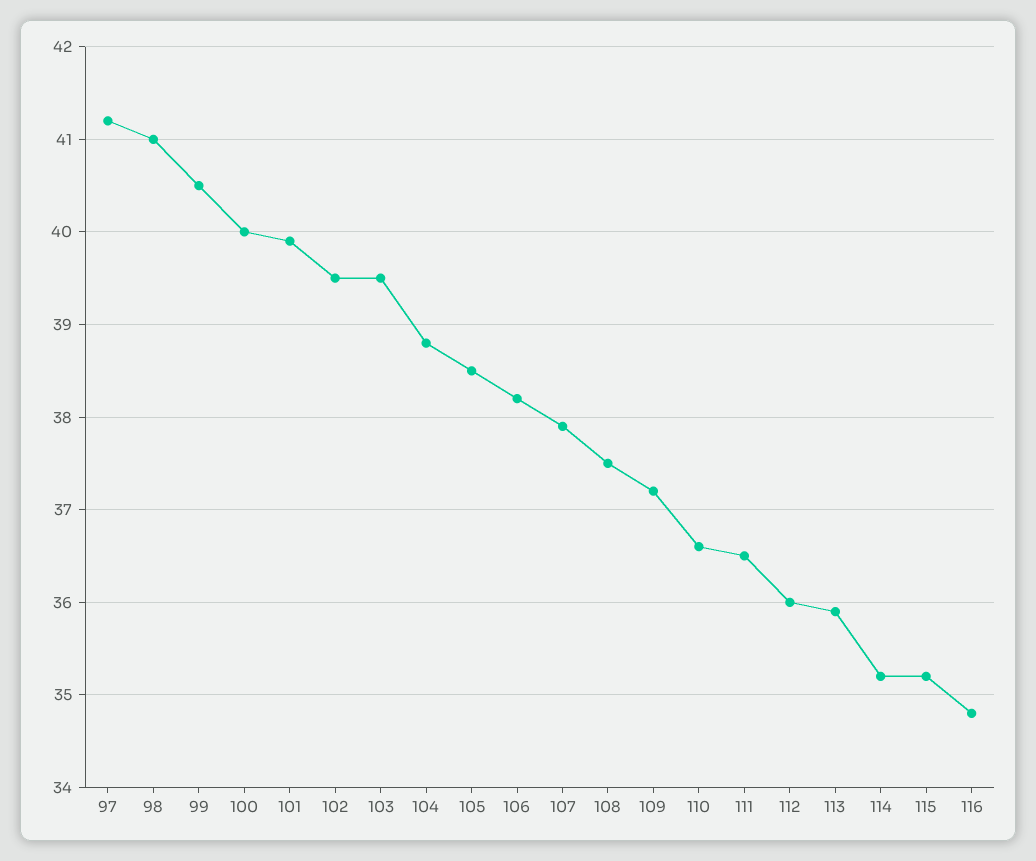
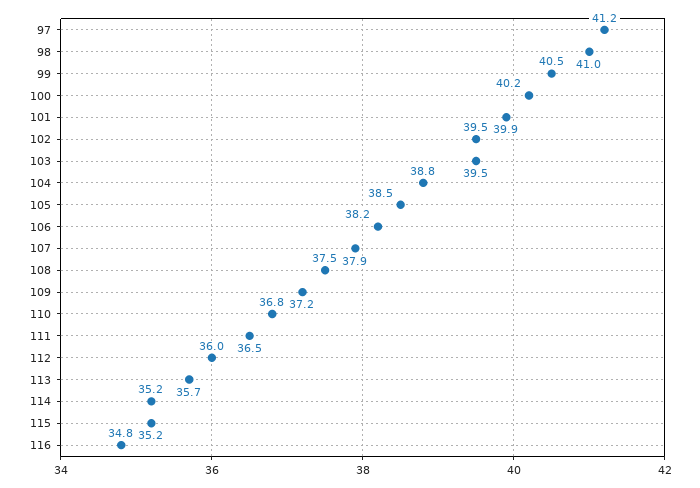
  {
    "97": 41.2,
    "98": 41,
    "99": 40.5,
-   "100": 40,
+   "100": 40.2,
    "101": 39.9,
    "102": 39.5,
    "103": 39.5,
    "104": 38.8,
    "105": 38.5,
    "106": 38.2,
    "107": 37.9,
    "108": 37.5,
    "109": 37.2,
-   "110": 36.6,
+   "110": 36.8,
    "111": 36.5,
    "112": 36,
-   "113": 35.9,
+   "113": 35.7,
    "114": 35.2,
    "115": 35.2,
    "116": 34.8
  }

